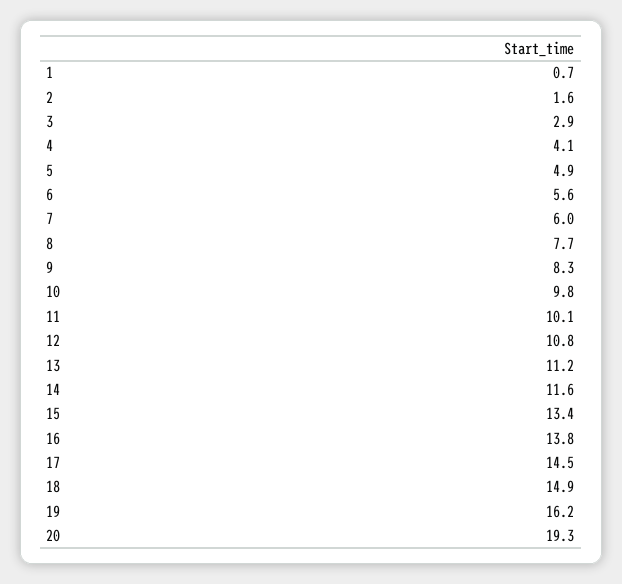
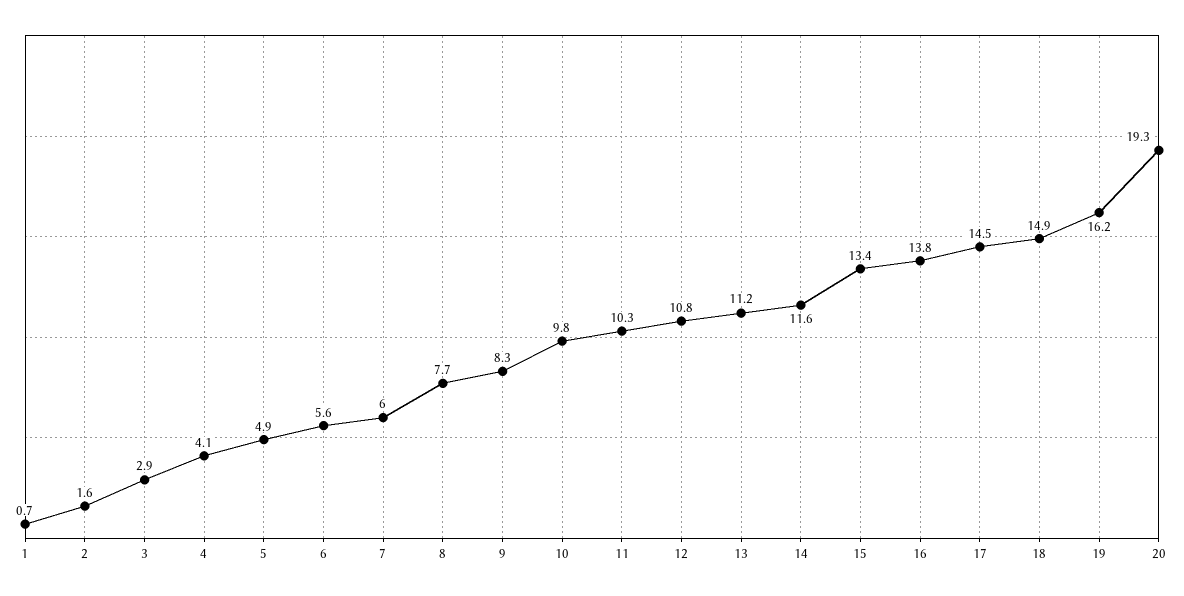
  {
    "1": 0.7,
    "2": 1.6,
    "3": 2.9,
    "4": 4.1,
    "5": 4.9,
    "6": 5.6,
    "7": 6,
    "8": 7.7,
    "9": 8.3,
    "10": 9.8,
-   "11": 10.1,
+   "11": 10.3,
    "12": 10.8,
    "13": 11.2,
    "14": 11.6,
    "15": 13.4,
    "16": 13.8,
    "17": 14.5,
    "18": 14.9,
    "19": 16.2,
    "20": 19.3
  }

